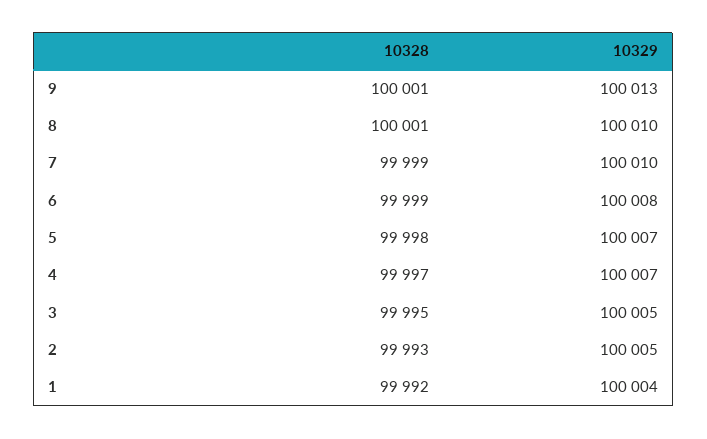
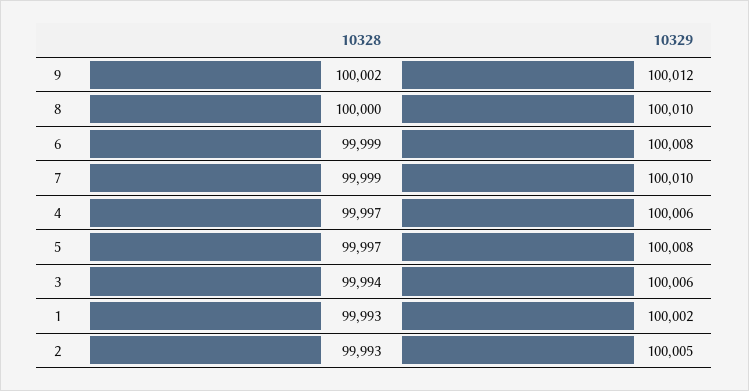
  {
    "10328": {
-     "9": 100001,
+     "9": 100002,
-     "8": 100001,
+     "8": 100000,
      "7": 99999,
      "6": 99999,
-     "5": 99998,
+     "5": 99997,
      "4": 99997,
-     "3": 99995,
+     "3": 99994,
      "2": 99993,
-     "1": 99992
+     "1": 99993
    },
    "10329": {
-     "9": 100013,
+     "9": 100012,
      "8": 100010,
      "7": 100010,
      "6": 100008,
-     "5": 100007,
+     "5": 100008,
-     "4": 100007,
+     "4": 100006,
-     "3": 100005,
+     "3": 100006,
      "2": 100005,
-     "1": 100004
+     "1": 100002
    }
  }

